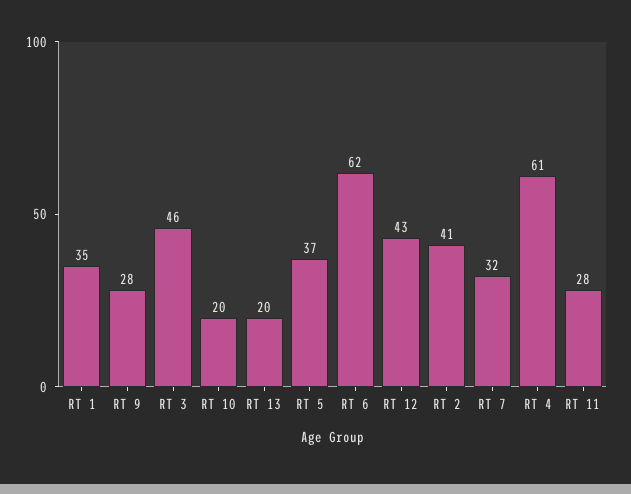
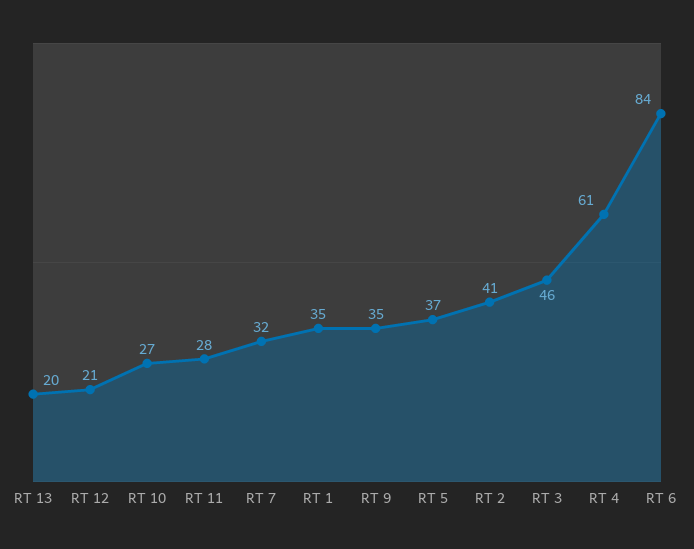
  {
    "RT 1": 35,
-   "RT 9": 28,
+   "RT 9": 35,
    "RT 3": 46,
-   "RT 10": 20,
+   "RT 10": 27,
    "RT 13": 20,
    "RT 5": 37,
-   "RT 6": 62,
+   "RT 6": 84,
-   "RT 12": 43,
+   "RT 12": 21,
    "RT 2": 41,
    "RT 7": 32,
    "RT 4": 61,
    "RT 11": 28
  }

